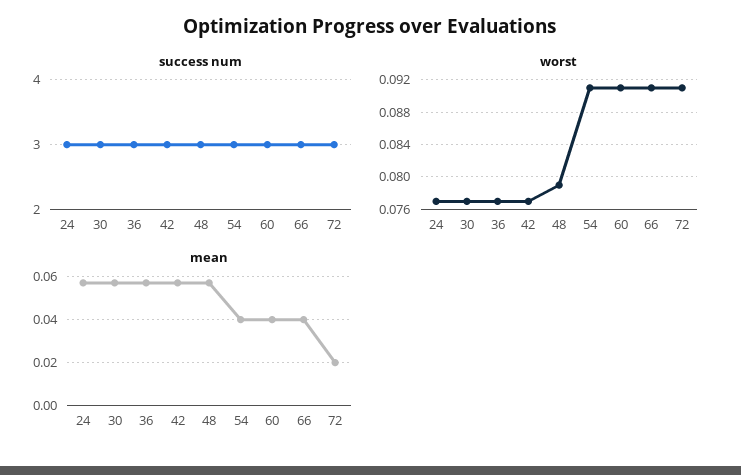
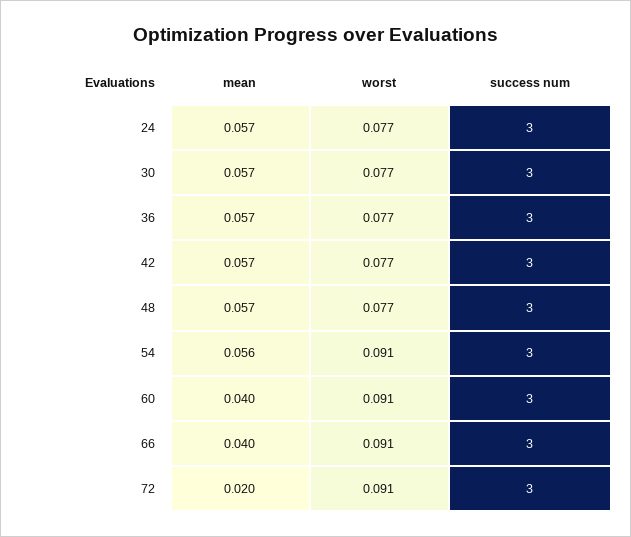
  {
    "success num": {
      "24": 3,
      "30": 3,
      "36": 3,
      "42": 3,
      "48": 3,
      "54": 3,
      "60": 3,
      "66": 3,
      "72": 3
    },
    "worst": {
      "24": 0.077,
      "30": 0.077,
      "36": 0.077,
      "42": 0.077,
-     "48": 0.079,
+     "48": 0.077,
      "54": 0.091,
      "60": 0.091,
      "66": 0.091,
      "72": 0.091
    },
    "mean": {
      "24": 0.057,
      "30": 0.057,
      "36": 0.057,
      "42": 0.057,
      "48": 0.057,
-     "54": 0.04,
+     "54": 0.056,
      "60": 0.04,
      "66": 0.04,
      "72": 0.02
    }
  }

